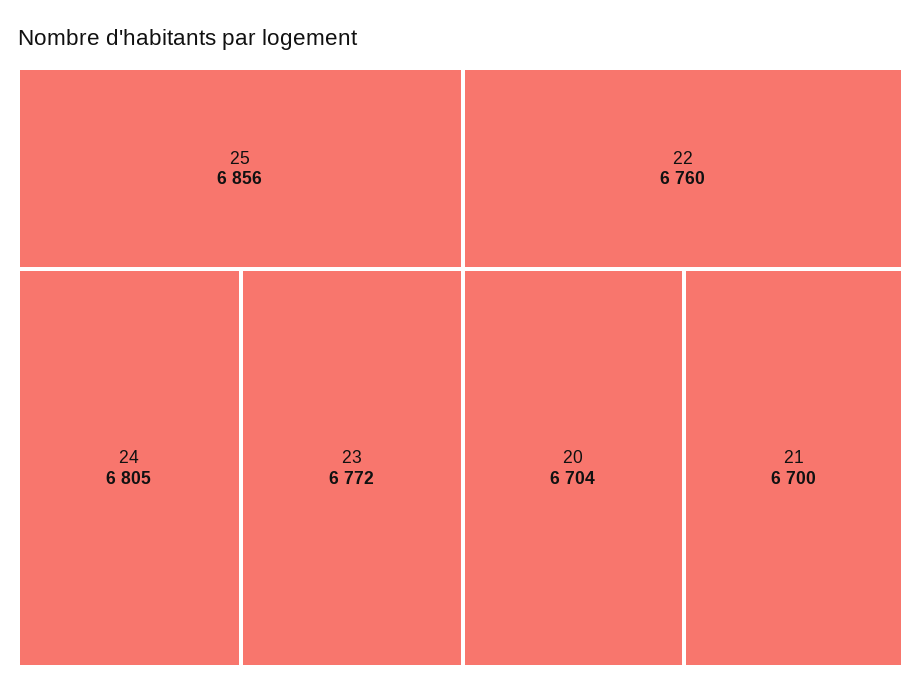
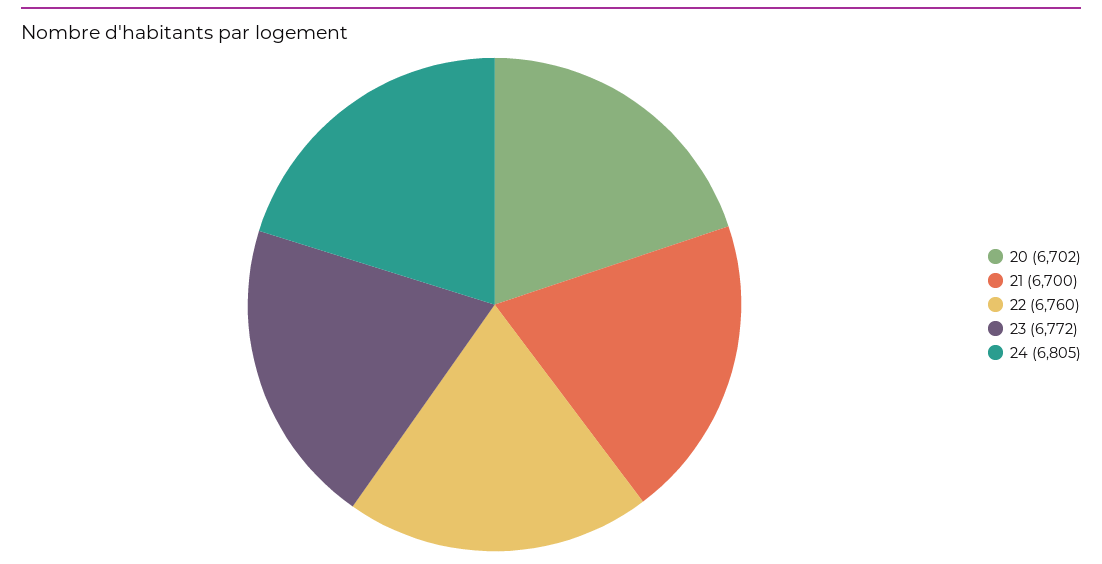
  {
-   "25": 6856,
    "24": 6805,
    "23": 6772,
    "22": 6760,
-   "20": 6704,
+   "20": 6702,
    "21": 6700
  }

